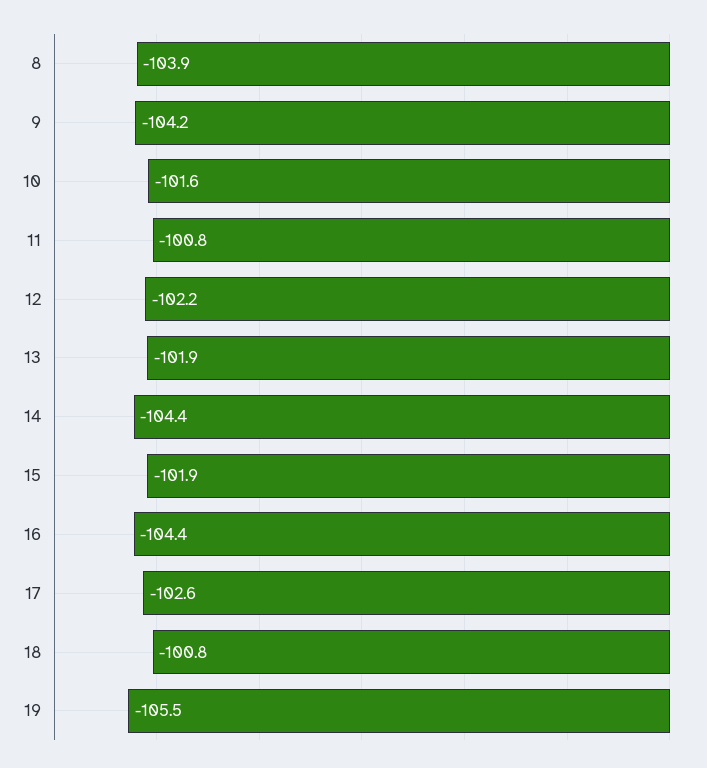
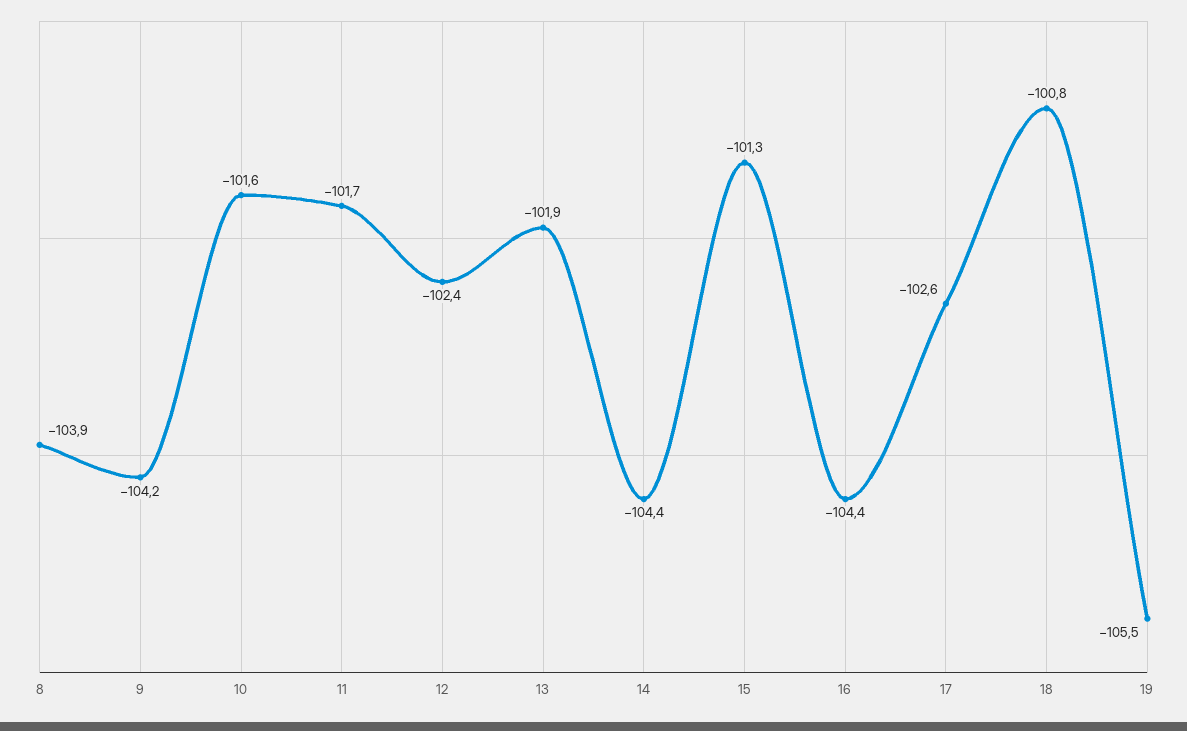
  {
    "8": -103.9,
    "9": -104.2,
    "10": -101.6,
-   "11": -100.8,
+   "11": -101.7,
-   "12": -102.2,
+   "12": -102.4,
    "13": -101.9,
    "14": -104.4,
-   "15": -101.9,
+   "15": -101.3,
    "16": -104.4,
    "17": -102.6,
    "18": -100.8,
    "19": -105.5
  }

